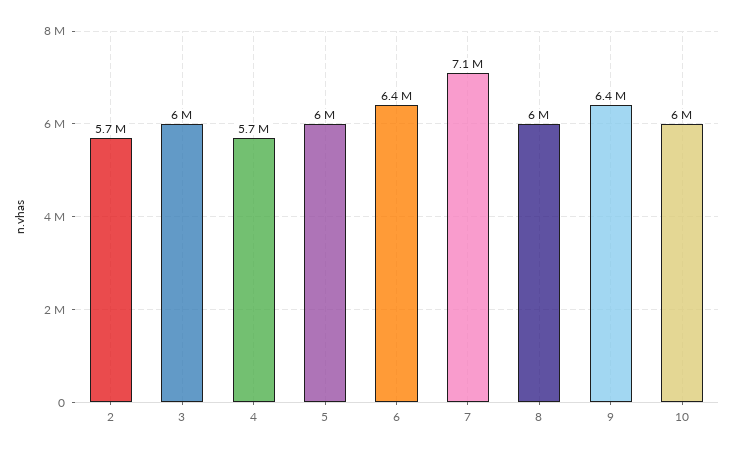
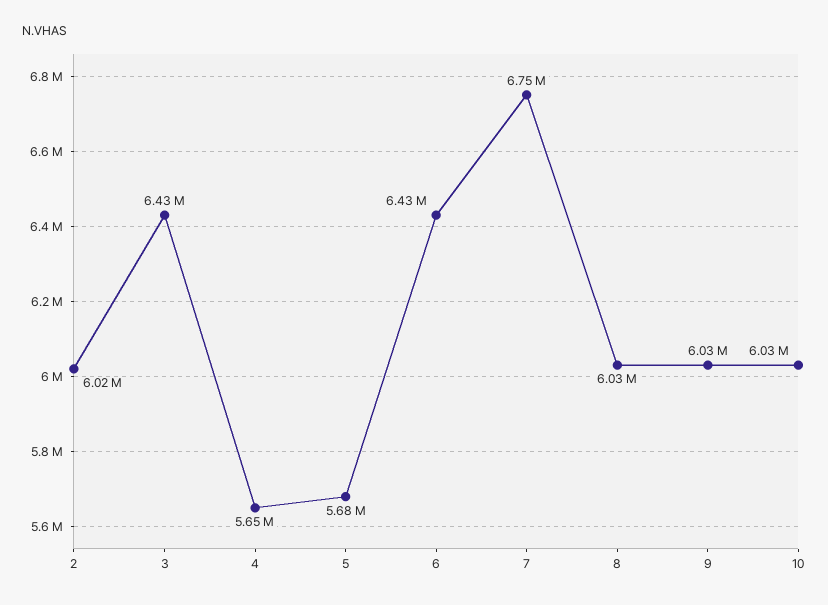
  {
-   "2": 5700000,
+   "2": 6020000,
-   "3": 6000000,
+   "3": 6430000,
    "4": 5650000,
-   "5": 6000000,
+   "5": 5680000,
    "6": 6430000,
-   "7": 7100000,
+   "7": 6750000,
    "8": 6030000,
-   "9": 6400000,
+   "9": 6030000,
    "10": 6030000
  }

